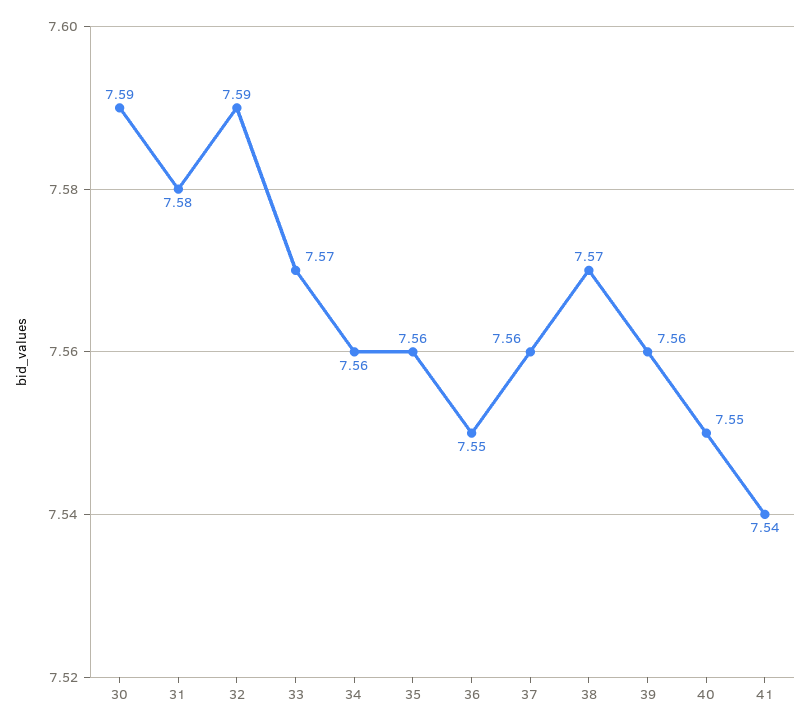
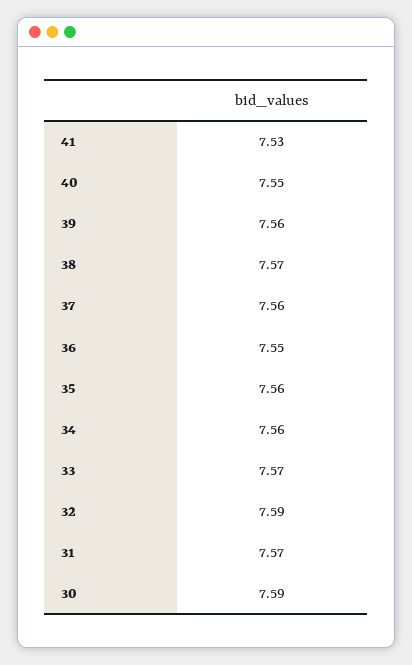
  {
    "30": 7.59,
-   "31": 7.58,
+   "31": 7.57,
    "32": 7.59,
    "33": 7.57,
    "34": 7.56,
    "35": 7.56,
    "36": 7.55,
    "37": 7.56,
    "38": 7.57,
    "39": 7.56,
    "40": 7.55,
-   "41": 7.54
+   "41": 7.53
  }

